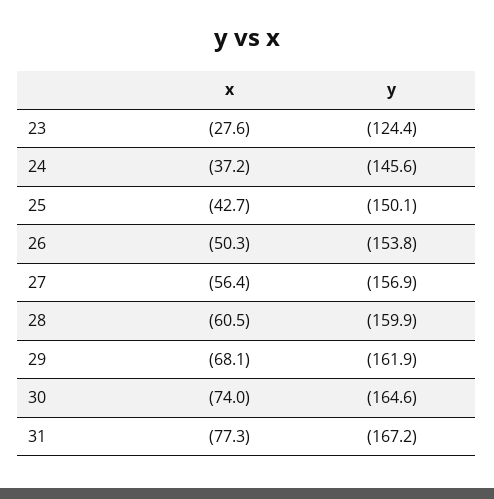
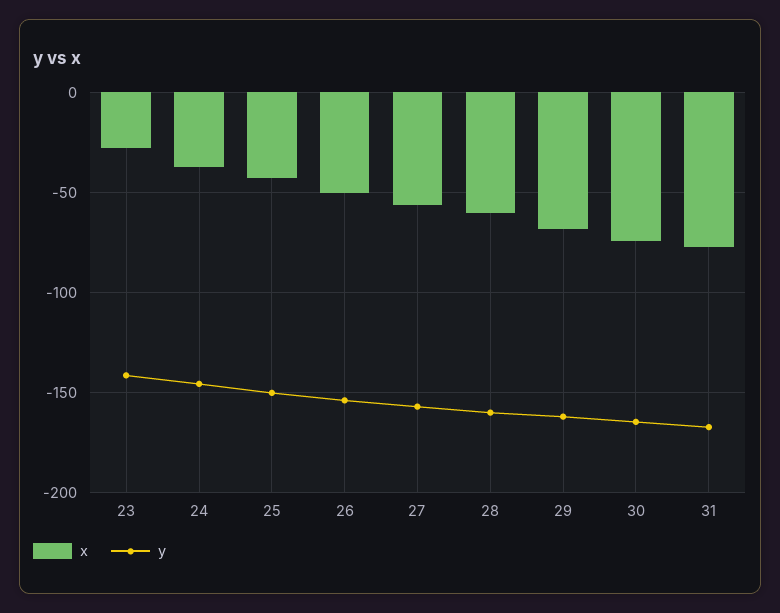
  {
    "x": {
      "23": -27.6,
      "24": -37.2,
      "25": -42.7,
      "26": -50.3,
      "27": -56.4,
      "28": -60.5,
      "29": -68.1,
      "30": -74,
      "31": -77.3
    },
    "y": {
-     "23": -124.4,
+     "23": -140,
      "24": -145.6,
      "25": -150.1,
      "26": -153.8,
      "27": -156.9,
      "28": -159.9,
      "29": -161.9,
      "30": -164.6,
      "31": -167.2
    }
  }

